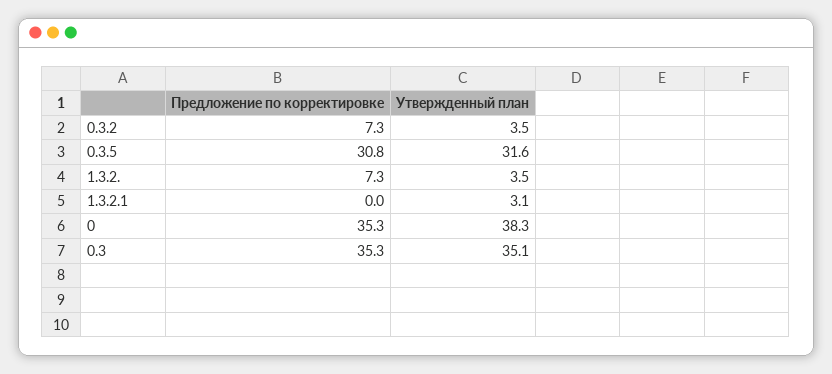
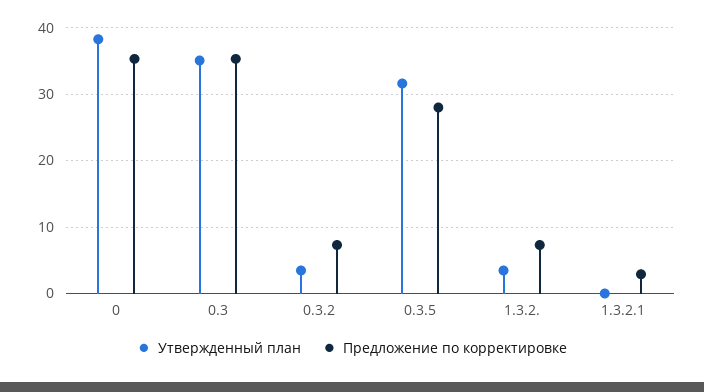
  {
    "Предложение по корректировке": {
      "0.3.2": 7.3,
-     "0.3.5": 30.8,
+     "0.3.5": 28,
      "1.3.2.": 7.3,
-     "1.3.2.1": 0,
+     "1.3.2.1": 3,
      "0": 35.3,
      "0.3": 35.3
    },
    "Утвержденный план": {
      "0.3.2": 3.5,
      "0.3.5": 31.6,
      "1.3.2.": 3.5,
-     "1.3.2.1": 3.1,
+     "1.3.2.1": 0,
      "0": 38.3,
      "0.3": 35.1
    }
  }

